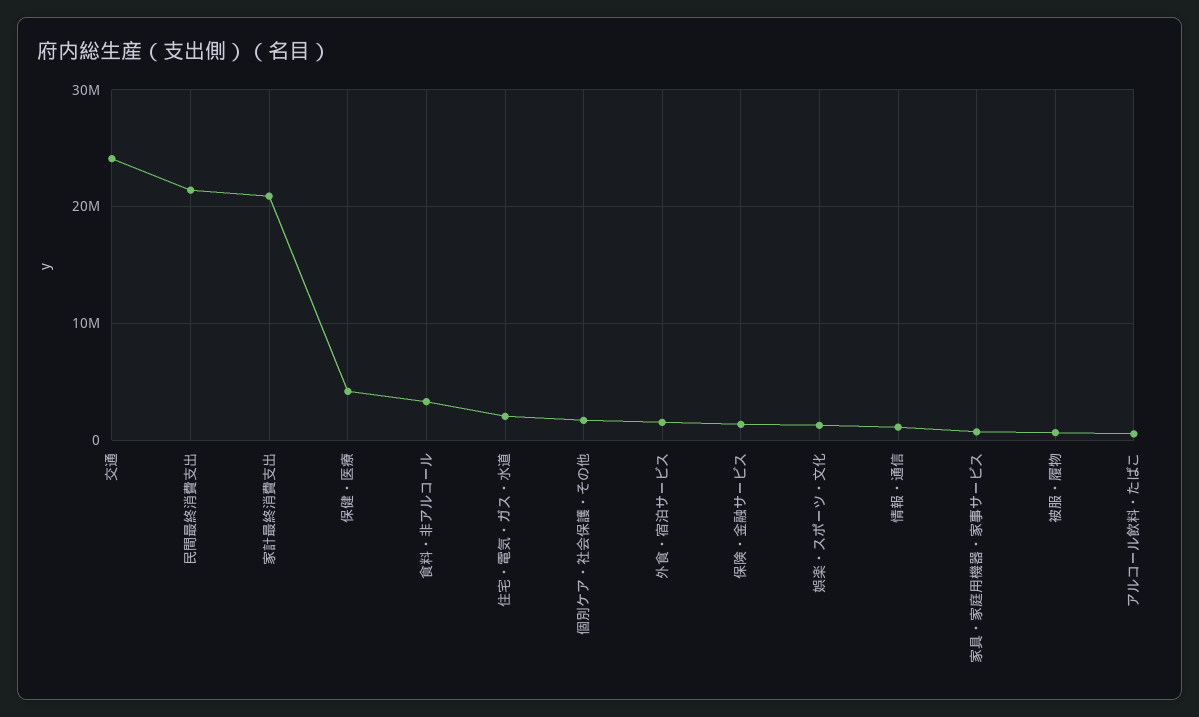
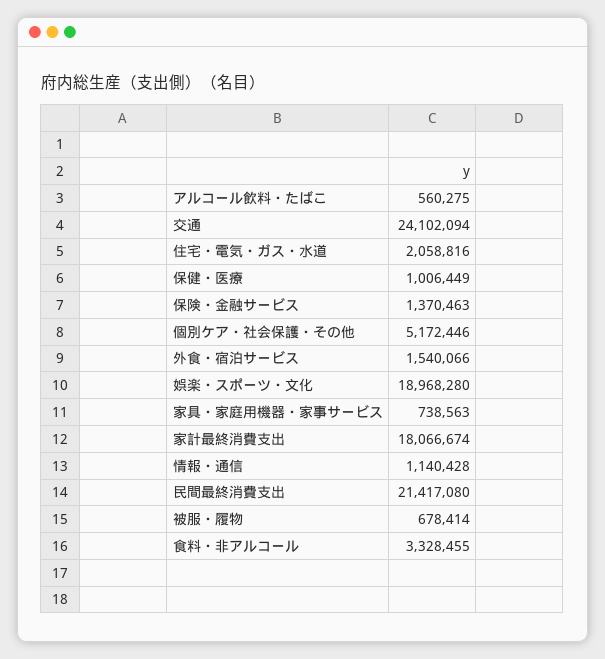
  {
    "交通": 24102094,
    "民間最終消費支出": 21417080,
-   "家計最終消費支出": 21000000,
+   "家計最終消費支出": 18066674,
-   "保健・医療": 4000000,
+   "保健・医療": 1006449,
    "食料・非アルコール": 3328455,
    "住宅・電気・ガス・水道": 2058816,
-   "個別ケア・社会保護・その他": 2000000,
+   "個別ケア・社会保護・その他": 5172446,
    "外食・宿泊サービス": 1540066,
    "保険・金融サービス": 1370463,
-   "娯楽・スポーツ・文化": 1000000,
+   "娯楽・スポーツ・文化": 18968280,
    "情報・通信": 1140428,
    "家具・家庭用機器・家事サービス": 738563,
    "被服・履物": 678414,
    "アルコール飲料・たばこ": 560275
  }

